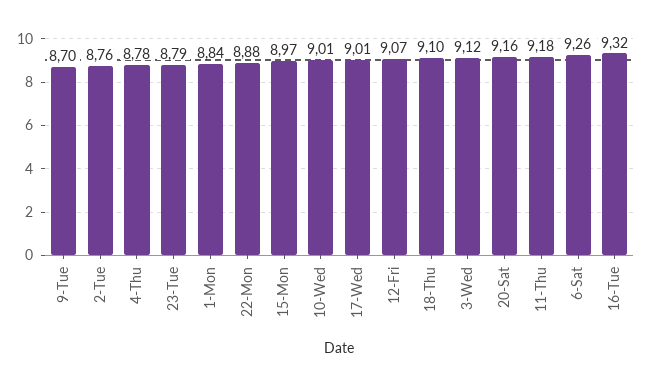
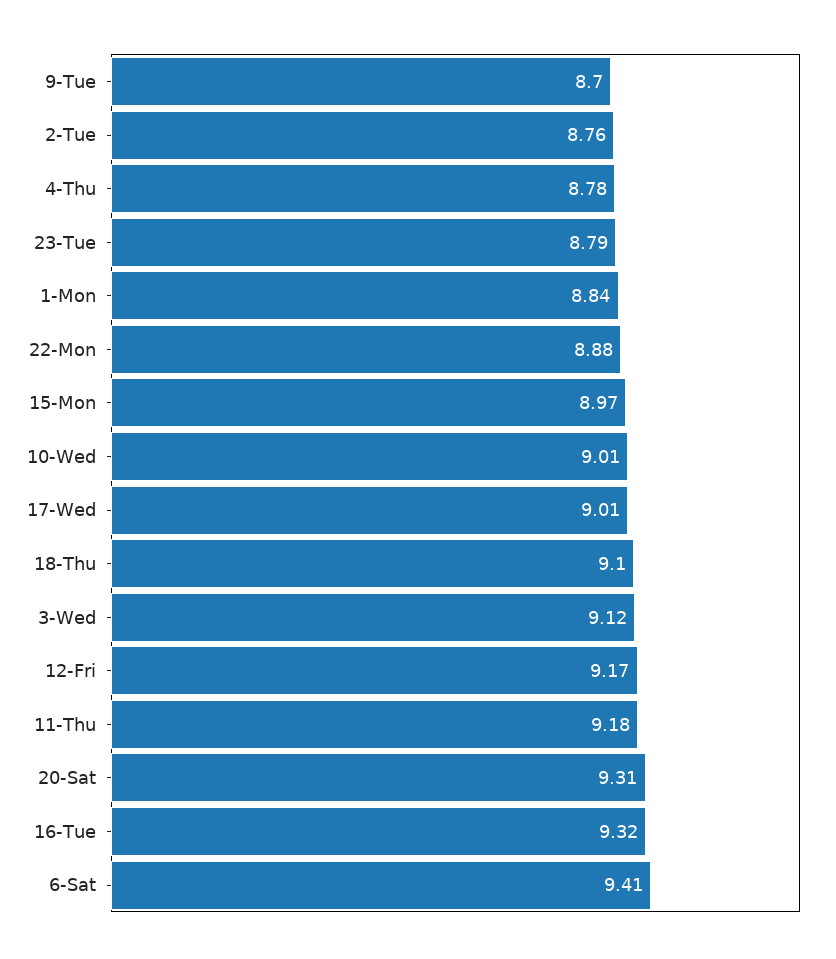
  {
    "9-Tue": 8.7,
    "2-Tue": 8.76,
    "4-Thu": 8.78,
    "23-Tue": 8.79,
    "1-Mon": 8.84,
    "22-Mon": 8.88,
    "15-Mon": 8.97,
    "10-Wed": 9.01,
    "17-Wed": 9.01,
-   "12-Fri": 9.07,
+   "12-Fri": 9.17,
    "18-Thu": 9.1,
    "3-Wed": 9.12,
-   "20-Sat": 9.16,
+   "20-Sat": 9.31,
    "11-Thu": 9.18,
-   "6-Sat": 9.26,
+   "6-Sat": 9.41,
    "16-Tue": 9.32
  }

